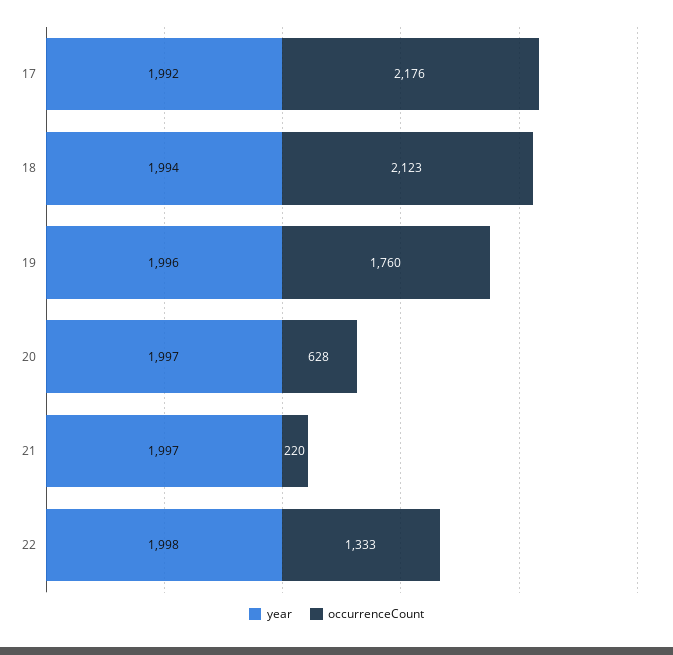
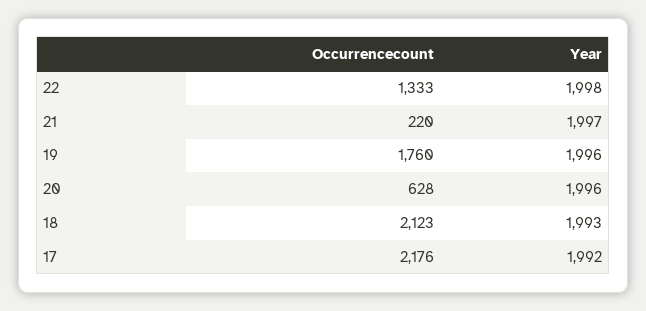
  {
    "year": {
      "17": 1992,
-     "18": 1994,
+     "18": 1993,
      "19": 1996,
-     "20": 1997,
+     "20": 1996,
      "21": 1997,
      "22": 1998
    },
    "occurrenceCount": {
      "17": 2176,
      "18": 2123,
      "19": 1760,
      "20": 628,
      "21": 220,
      "22": 1333
    }
  }

